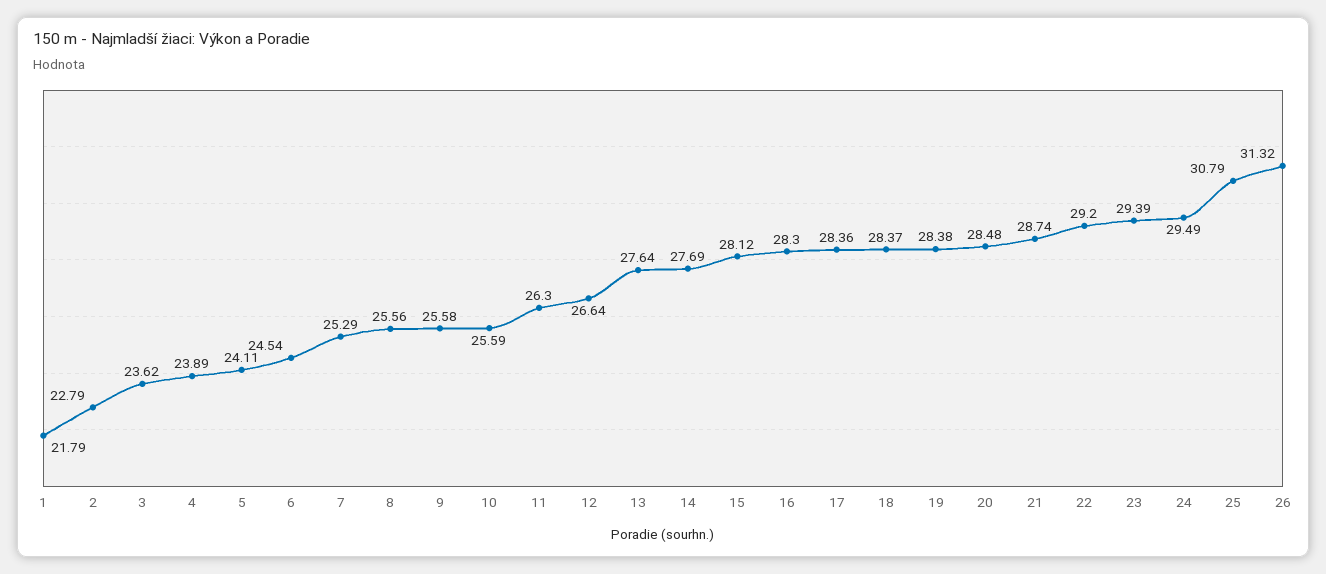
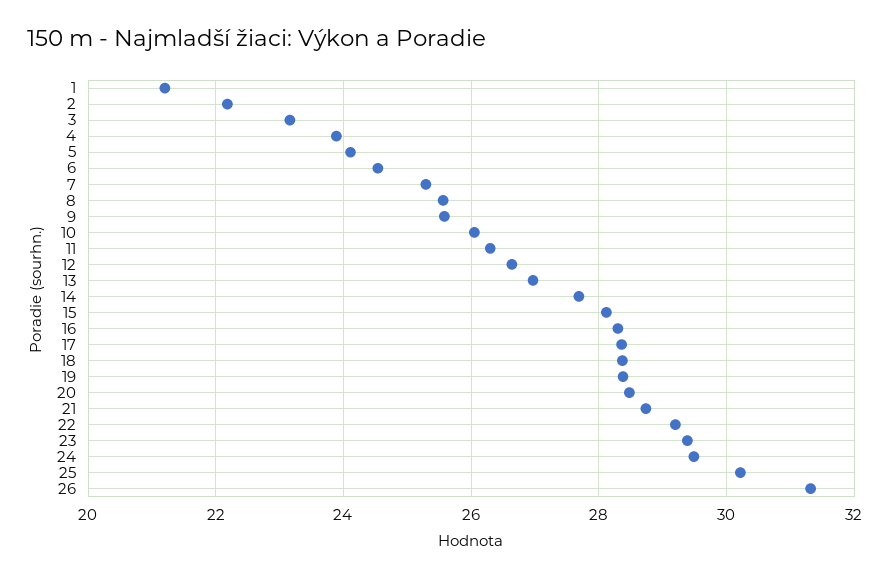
  {
-   "1": 21.79,
+   "1": 21.2,
-   "2": 22.79,
+   "2": 22.2,
-   "3": 23.62,
+   "3": 23.2,
    "4": 23.89,
    "5": 24.11,
    "6": 24.54,
    "7": 25.29,
    "8": 25.56,
    "9": 25.58,
-   "10": 25.59,
+   "10": 26,
    "11": 26.3,
    "12": 26.64,
-   "13": 27.64,
+   "13": 27,
    "14": 27.69,
    "15": 28.12,
    "16": 28.3,
    "17": 28.36,
    "18": 28.37,
    "19": 28.38,
    "20": 28.48,
    "21": 28.74,
    "22": 29.2,
    "23": 29.39,
    "24": 29.49,
-   "25": 30.79,
+   "25": 30.2,
    "26": 31.32
  }

